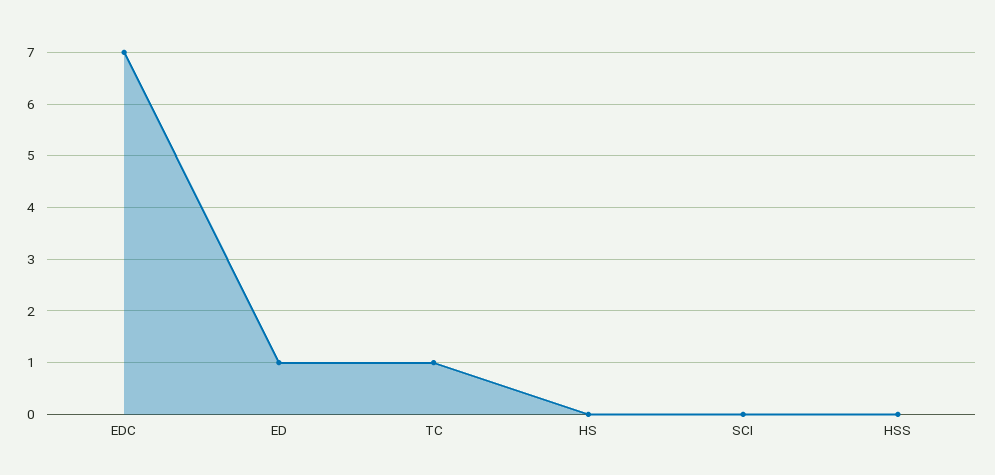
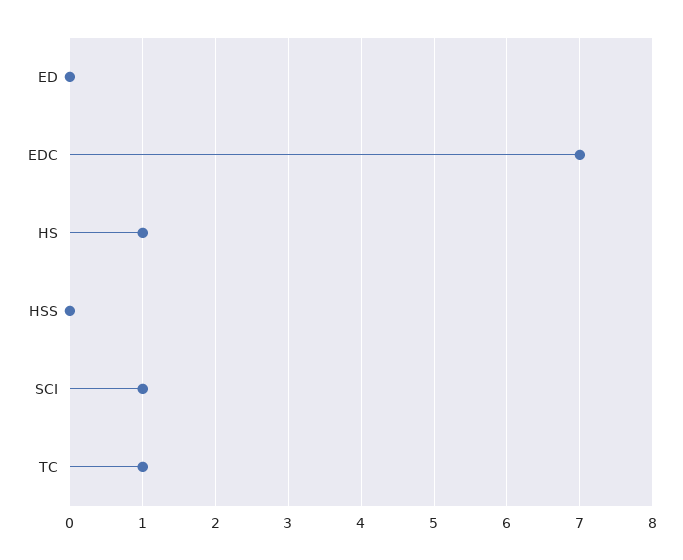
  {
    "EDC": 7,
-   "ED": 1,
+   "ED": 0,
    "TC": 1,
-   "HS": 0,
+   "HS": 1,
-   "SCI": 0,
+   "SCI": 1,
    "HSS": 0
  }

